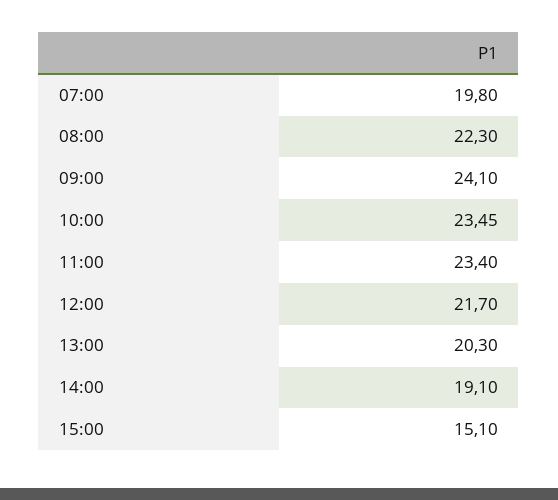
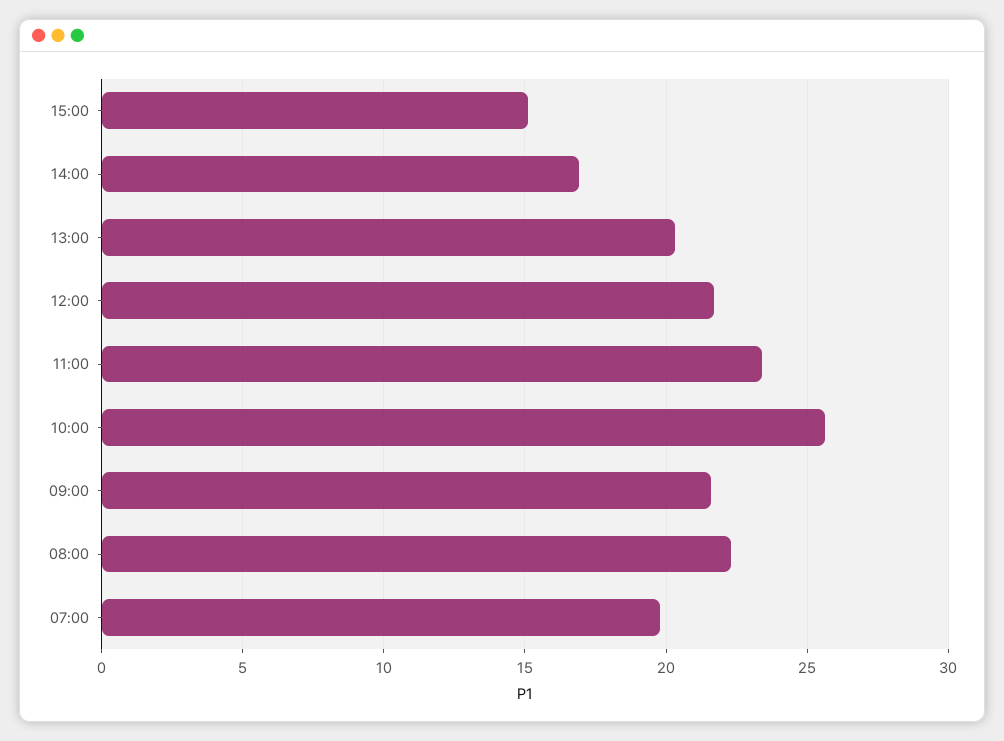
  {
    "07:00": 19.8,
    "08:00": 22.3,
-   "09:00": 24.1,
+   "09:00": 21.5,
-   "10:00": 23.45,
+   "10:00": 25.5,
    "11:00": 23.4,
    "12:00": 21.7,
    "13:00": 20.3,
-   "14:00": 19.1,
+   "14:00": 17,
    "15:00": 15.1
  }

